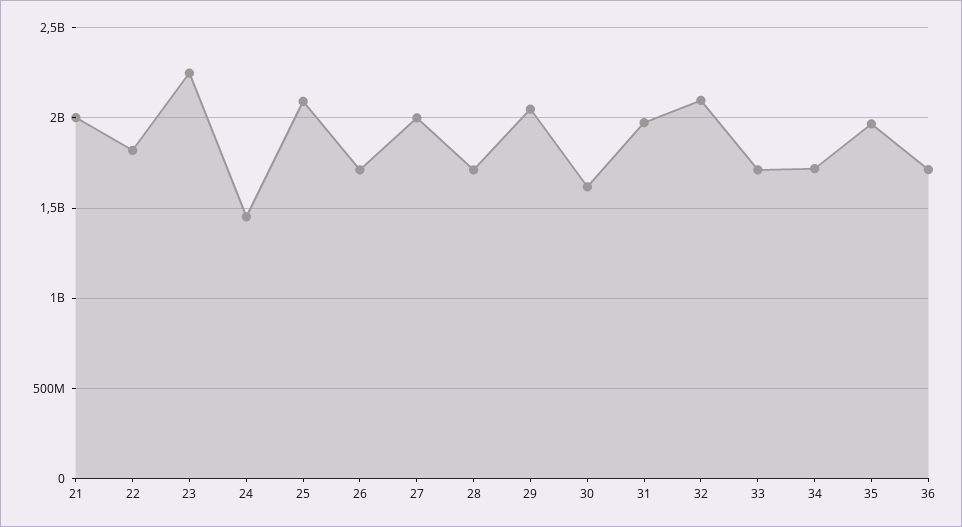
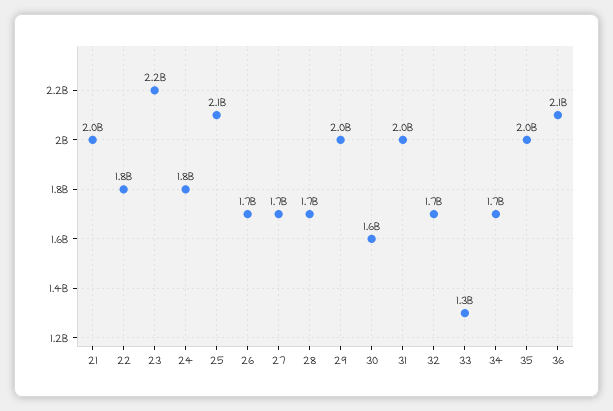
  {
    "21": 2000000000,
    "22": 1800000000,
    "23": 2200000000,
-   "24": 1450000000,
+   "24": 1800000000,
    "25": 2100000000,
    "26": 1700000000,
-   "27": 2000000000,
+   "27": 1700000000,
    "28": 1700000000,
    "29": 2000000000,
    "30": 1600000000,
    "31": 2000000000,
-   "32": 2100000000,
+   "32": 1700000000,
-   "33": 1700000000,
+   "33": 1300000000,
    "34": 1700000000,
    "35": 2000000000,
-   "36": 1700000000
+   "36": 2100000000
  }

